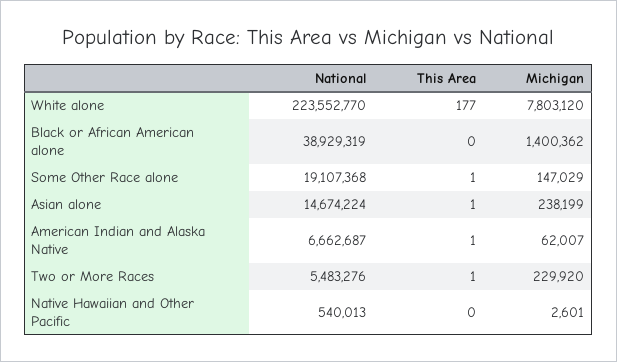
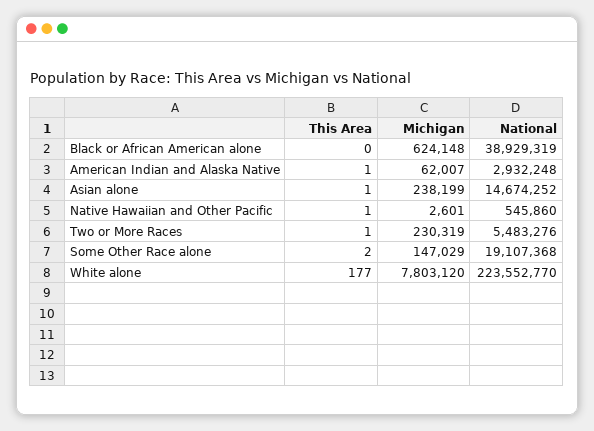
  {
    "National": {
      "White alone": 223552770,
      "Black or African American alone": 38929319,
      "Some Other Race alone": 19107368,
-     "Asian alone": 14674224,
+     "Asian alone": 14674252,
-     "American Indian and Alaska Native": 6662687,
+     "American Indian and Alaska Native": 2932248,
      "Two or More Races": 5483276,
-     "Native Hawaiian and Other Pacific": 540013
+     "Native Hawaiian and Other Pacific": 545860
    },
    "This Area": {
      "White alone": 177,
      "Black or African American alone": 0,
-     "Some Other Race alone": 1,
+     "Some Other Race alone": 2,
      "Asian alone": 1,
      "American Indian and Alaska Native": 1,
      "Two or More Races": 1,
-     "Native Hawaiian and Other Pacific": 0
+     "Native Hawaiian and Other Pacific": 1
    },
    "Michigan": {
      "White alone": 7803120,
-     "Black or African American alone": 1400362,
+     "Black or African American alone": 624148,
      "Some Other Race alone": 147029,
      "Asian alone": 238199,
      "American Indian and Alaska Native": 62007,
-     "Two or More Races": 229920,
+     "Two or More Races": 230319,
      "Native Hawaiian and Other Pacific": 2601
    }
  }

